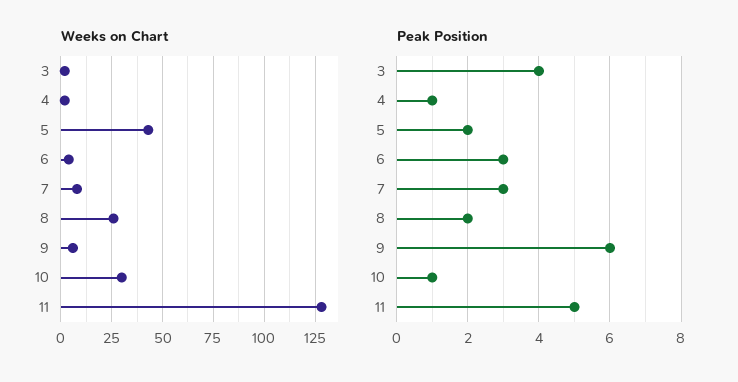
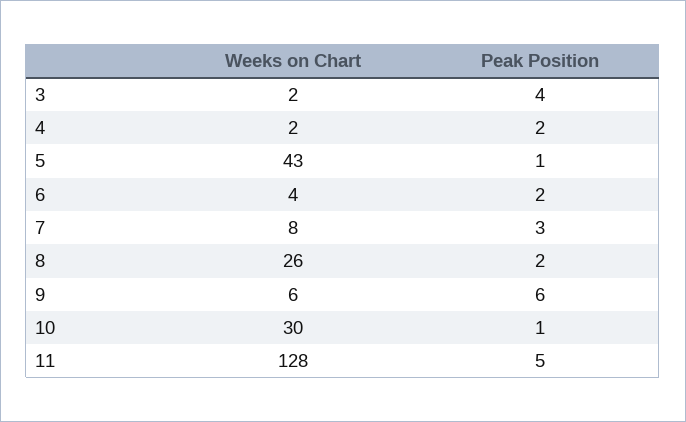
  {
    "Weeks on Chart": {
      "3": 2,
      "4": 2,
      "5": 43,
      "6": 4,
      "7": 8,
      "8": 26,
      "9": 6,
      "10": 30,
      "11": 128
    },
    "Peak Position": {
      "3": 4,
-     "4": 1,
+     "4": 2,
-     "5": 2,
+     "5": 1,
-     "6": 3,
+     "6": 2,
      "7": 3,
      "8": 2,
      "9": 6,
      "10": 1,
      "11": 5
    }
  }

